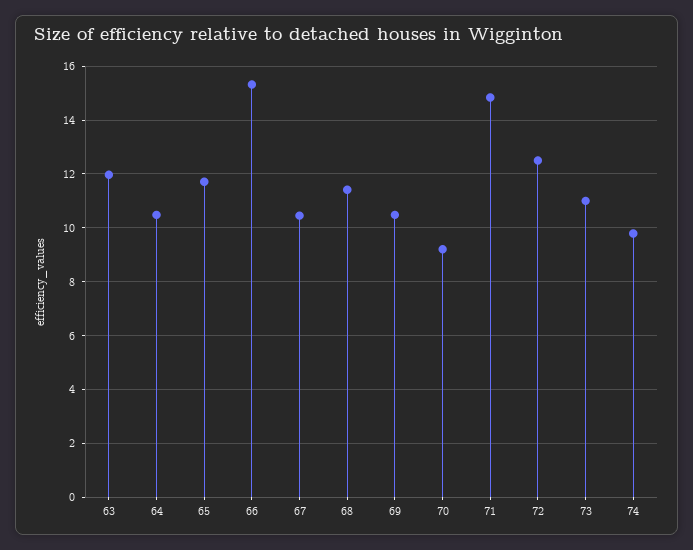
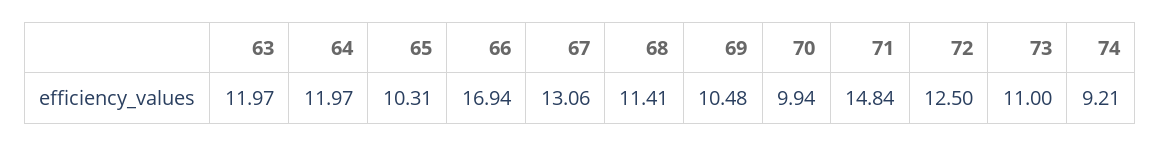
  {
    "63": 11.97,
-   "64": 10.5,
+   "64": 11.97,
-   "65": 11.75,
+   "65": 10.31,
-   "66": 15.25,
+   "66": 16.94,
-   "67": 10.5,
+   "67": 13.06,
    "68": 11.41,
    "69": 10.48,
-   "70": 9.25,
+   "70": 9.94,
    "71": 14.84,
    "72": 12.5,
    "73": 11,
-   "74": 9.75
+   "74": 9.21
  }

